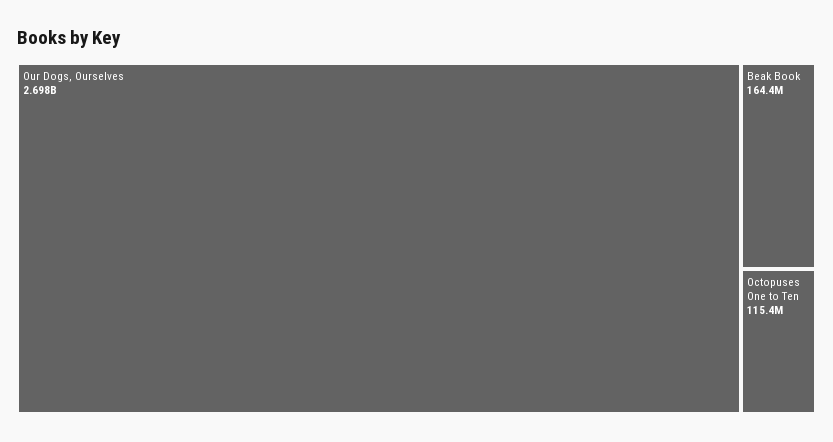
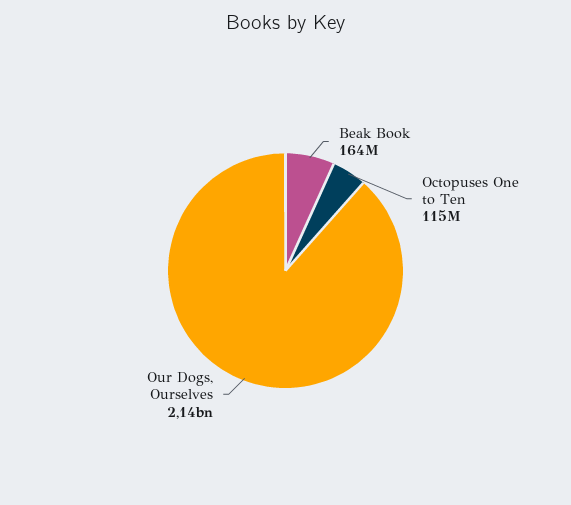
  {
-   "Our Dogs, Ourselves": 2698000000,
+   "Our Dogs, Ourselves": 2140000000,
    "Beak Book": 164400000,
    "Octopuses One to Ten": 115400000
  }

